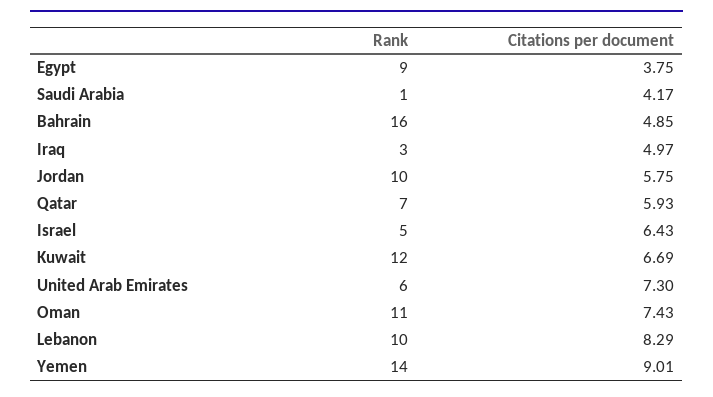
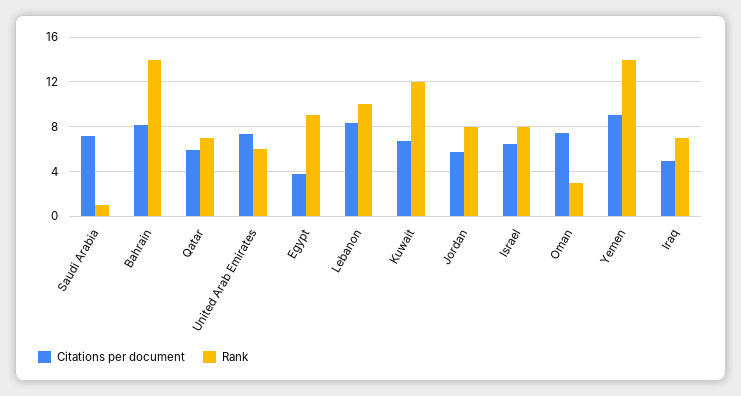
  {
    "Rank": {
      "Egypt": 9,
      "Saudi Arabia": 1,
-     "Bahrain": 16,
+     "Bahrain": 14,
-     "Iraq": 3,
+     "Iraq": 7,
-     "Jordan": 10,
+     "Jordan": 8,
      "Qatar": 7,
-     "Israel": 5,
+     "Israel": 8,
      "Kuwait": 12,
      "United Arab Emirates": 6,
-     "Oman": 11,
+     "Oman": 3,
      "Lebanon": 10,
      "Yemen": 14
    },
    "Citations per document": {
      "Egypt": 3.75,
-     "Saudi Arabia": 4.17,
+     "Saudi Arabia": 7,
-     "Bahrain": 4.85,
+     "Bahrain": 8,
      "Iraq": 4.97,
      "Jordan": 5.75,
      "Qatar": 5.93,
      "Israel": 6.43,
      "Kuwait": 6.69,
      "United Arab Emirates": 7.3,
      "Oman": 7.43,
      "Lebanon": 8.29,
      "Yemen": 9.01
    }
  }

